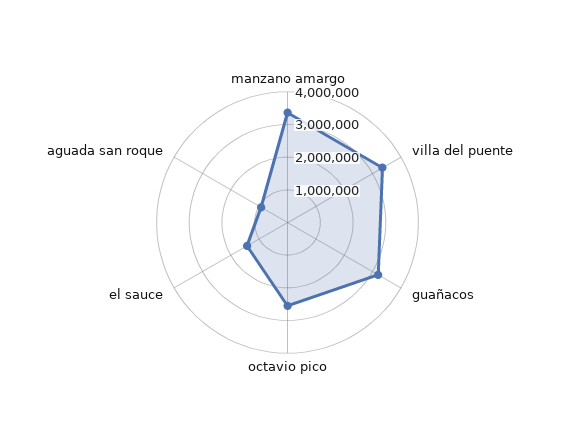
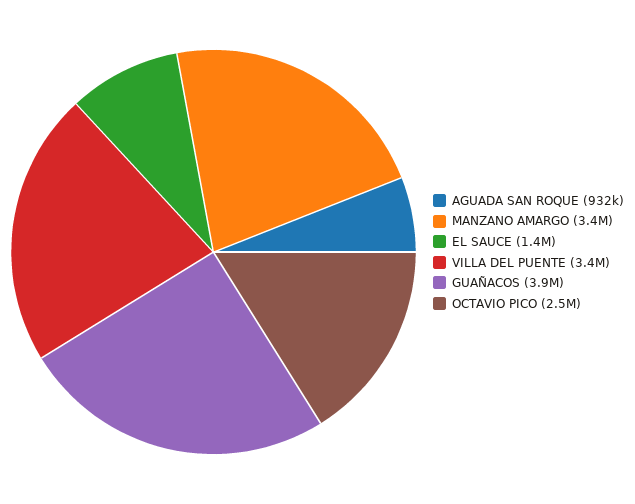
  {
    "manzano amargo": 3400000,
    "villa del puente": 3400000,
-   "guañacos": 3250000,
+   "guañacos": 3900000,
    "octavio pico": 2500000,
    "el sauce": 1400000,
    "aguada san roque": 932000
  }

